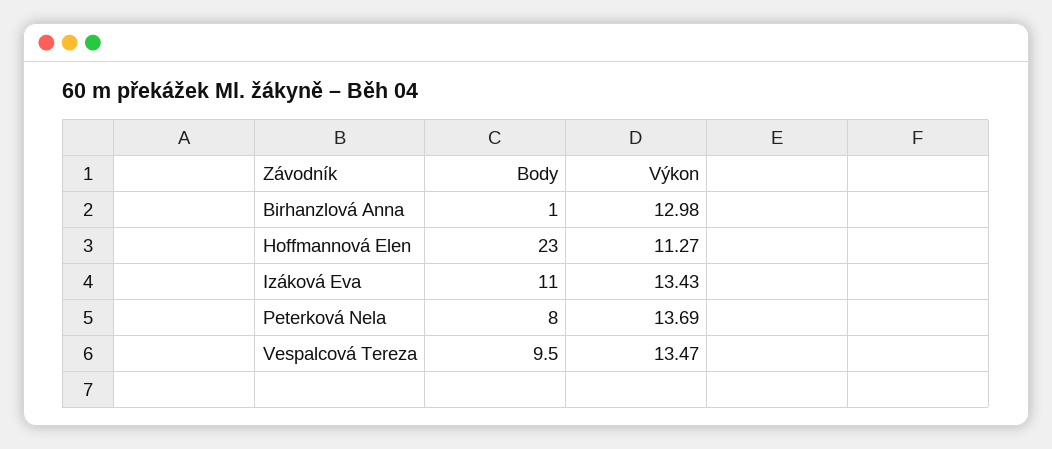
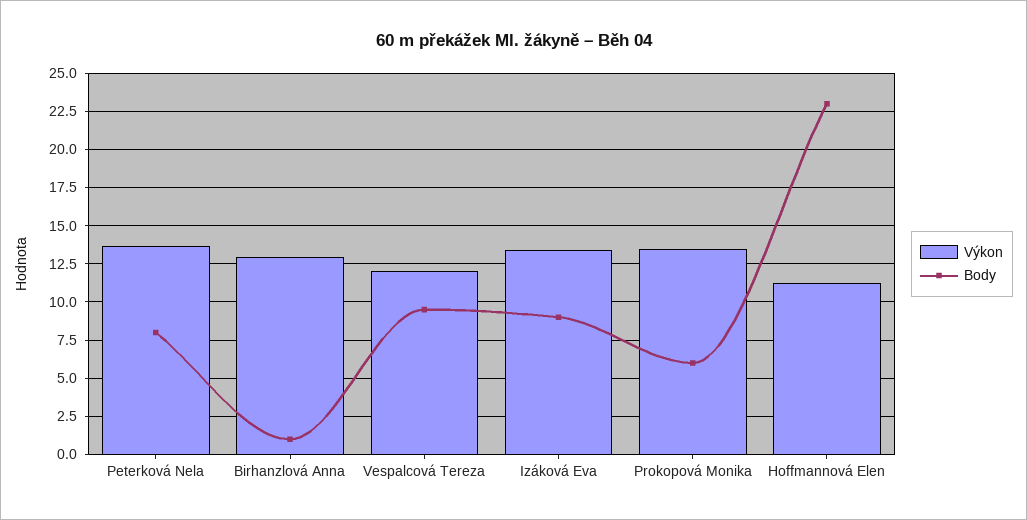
  {
    "Body": {
      "Birhanzlová Anna": 1,
      "Hoffmannová Elen": 23,
-     "Izáková Eva": 11,
+     "Izáková Eva": 9,
      "Peterková Nela": 8,
-     "Vespalcová Tereza": 9.5
+     "Vespalcová Tereza": 9.5,
+     "Prokopová Monika": 6
    },
    "Výkon": {
      "Birhanzlová Anna": 12.98,
      "Hoffmannová Elen": 11.27,
      "Izáková Eva": 13.43,
      "Peterková Nela": 13.69,
-     "Vespalcová Tereza": 13.47
+     "Vespalcová Tereza": 12,
+     "Prokopová Monika": 13.5
    }
  }

